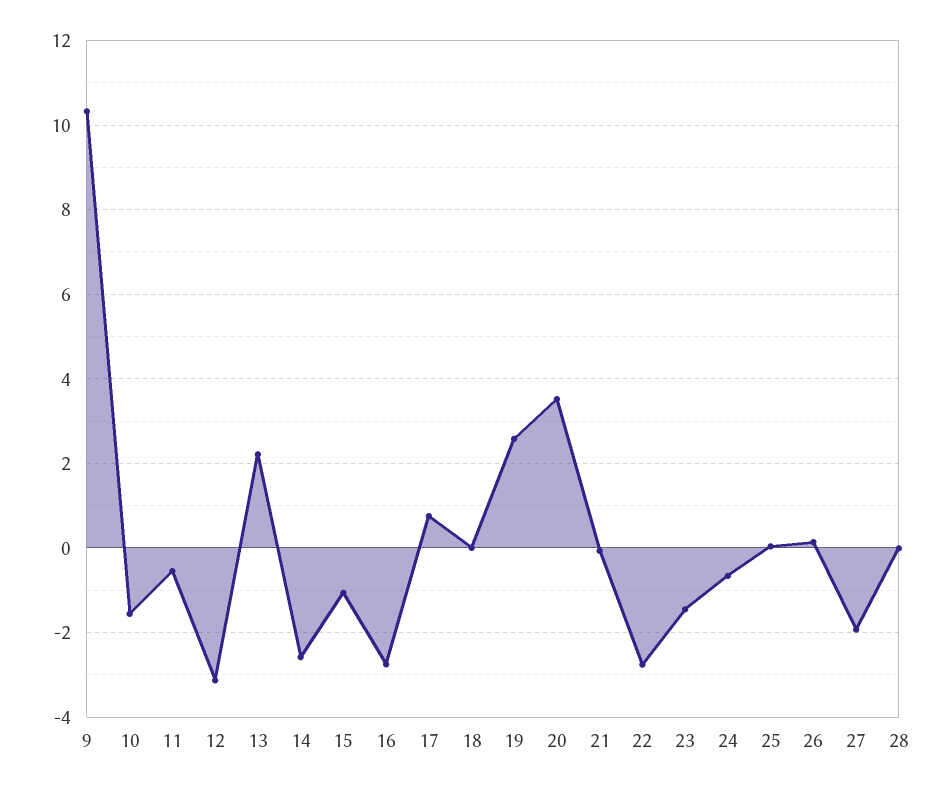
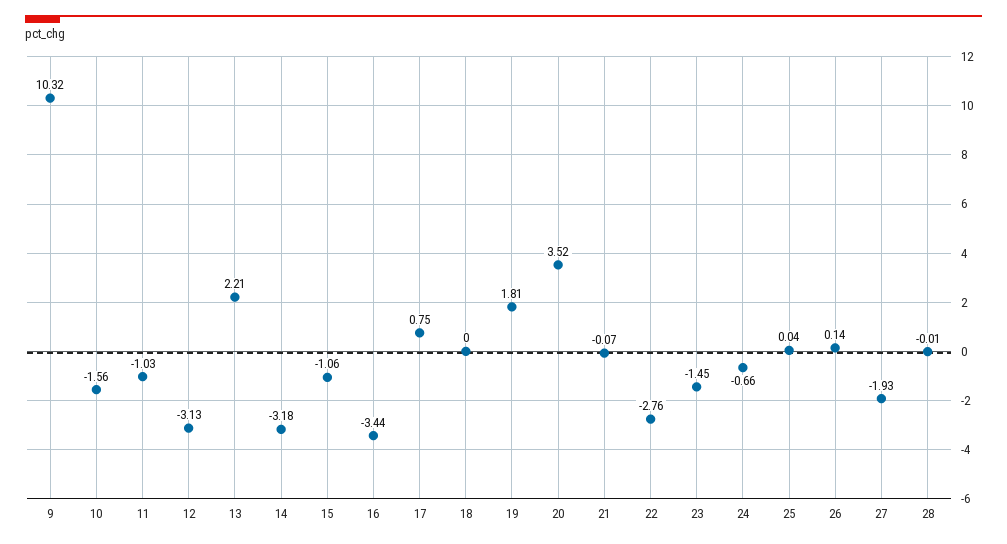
  {
    "9": 10.32,
    "10": -1.56,
-   "11": -0.6,
+   "11": -1.03,
    "12": -3.13,
    "13": 2.21,
-   "14": -2.6,
+   "14": -3.18,
    "15": -1.06,
-   "16": -2.8,
+   "16": -3.44,
    "17": 0.75,
    "18": 0,
-   "19": 2.6,
+   "19": 1.81,
    "20": 3.52,
    "21": -0.07,
    "22": -2.76,
    "23": -1.45,
    "24": -0.66,
    "25": 0.04,
    "26": 0.14,
    "27": -1.93,
    "28": -0.01
  }

